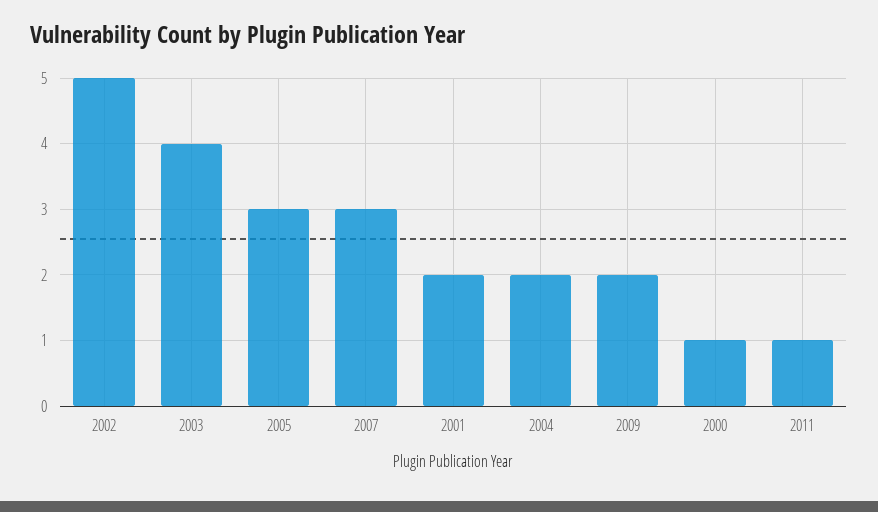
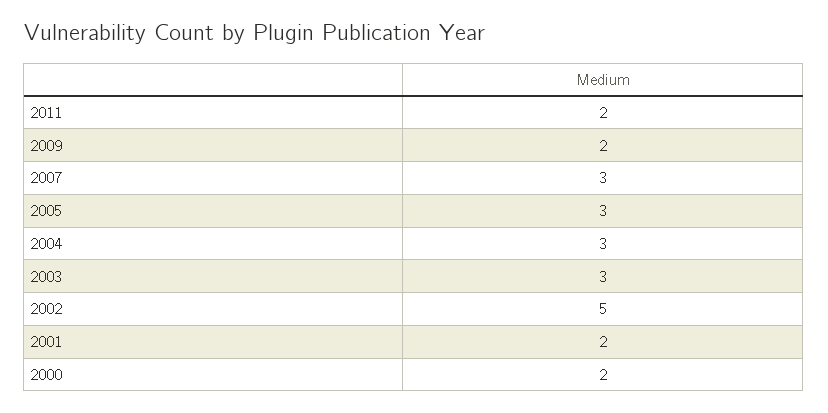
  {
    "2002": 5,
-   "2003": 4,
+   "2003": 3,
    "2005": 3,
    "2007": 3,
    "2001": 2,
-   "2004": 2,
+   "2004": 3,
    "2009": 2,
-   "2000": 1,
+   "2000": 2,
-   "2011": 1
+   "2011": 2
  }

